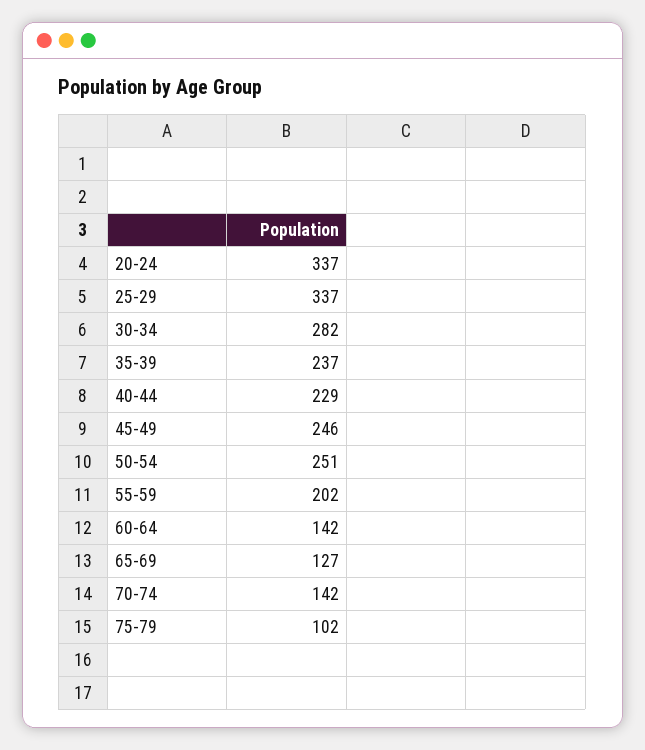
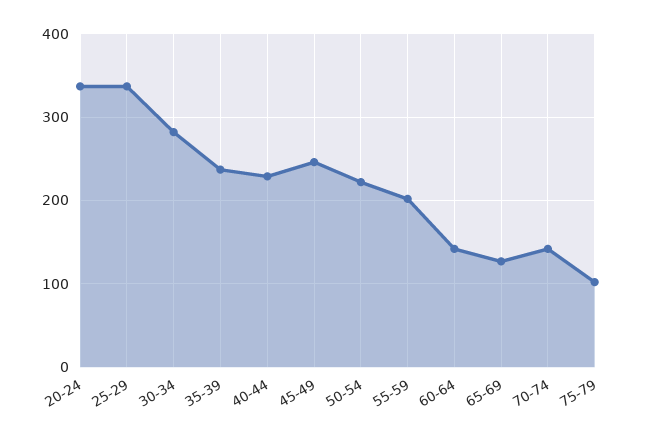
  {
    "20-24": 337,
    "25-29": 337,
    "30-34": 282,
    "35-39": 237,
    "40-44": 229,
    "45-49": 246,
-   "50-54": 251,
+   "50-54": 220,
    "55-59": 202,
    "60-64": 142,
    "65-69": 127,
    "70-74": 142,
    "75-79": 102
  }

